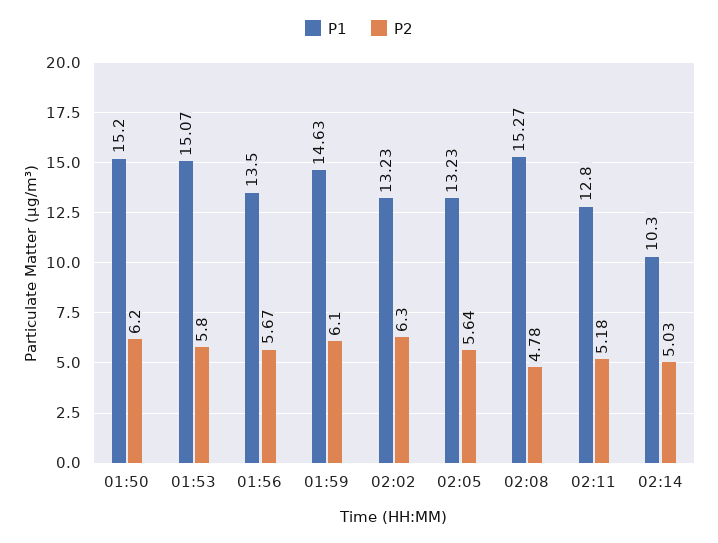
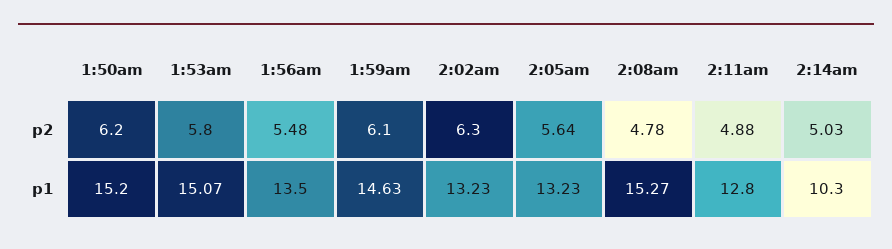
  {
    "P1": {
      "01:50": 15.2,
      "01:53": 15.07,
      "01:56": 13.5,
      "01:59": 14.63,
      "02:02": 13.23,
      "02:05": 13.23,
      "02:08": 15.27,
      "02:11": 12.8,
      "02:14": 10.3
    },
    "P2": {
      "01:50": 6.2,
      "01:53": 5.8,
-     "01:56": 5.67,
+     "01:56": 5.48,
      "01:59": 6.1,
      "02:02": 6.3,
      "02:05": 5.64,
      "02:08": 4.78,
-     "02:11": 5.18,
+     "02:11": 4.88,
      "02:14": 5.03
    }
  }

